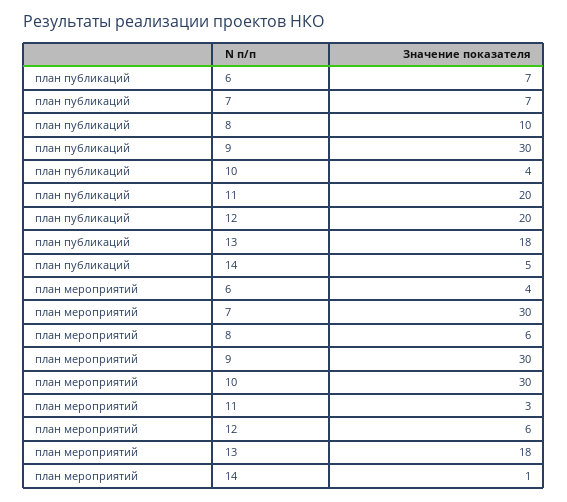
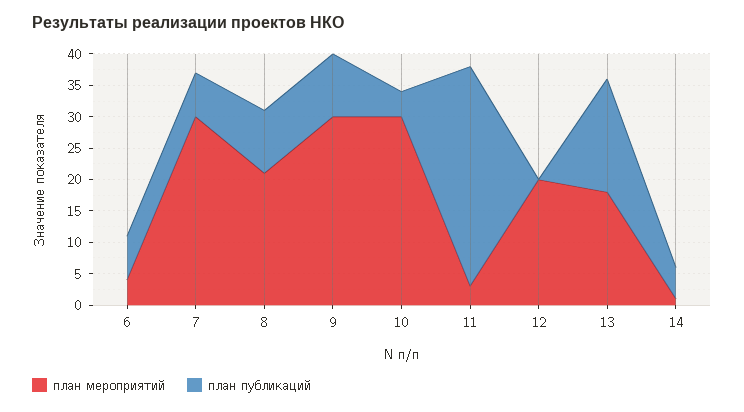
  {
    "план публикаций": {
      "6": 7,
      "7": 7,
      "8": 10,
-     "9": 30,
+     "9": 10,
      "10": 4,
-     "11": 20,
+     "11": 35,
-     "12": 20,
+     "12": 0,
      "13": 18,
      "14": 5
    },
    "план мероприятий": {
      "6": 4,
      "7": 30,
-     "8": 6,
+     "8": 20,
      "9": 30,
      "10": 30,
      "11": 3,
-     "12": 6,
+     "12": 20,
      "13": 18,
      "14": 1
    }
  }

